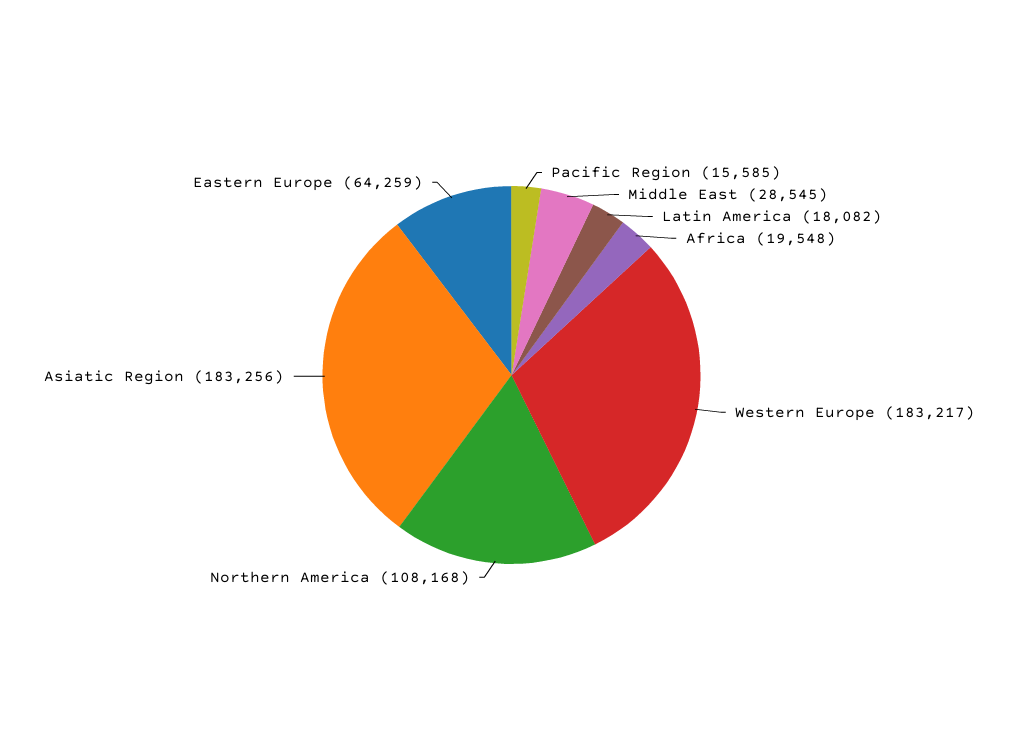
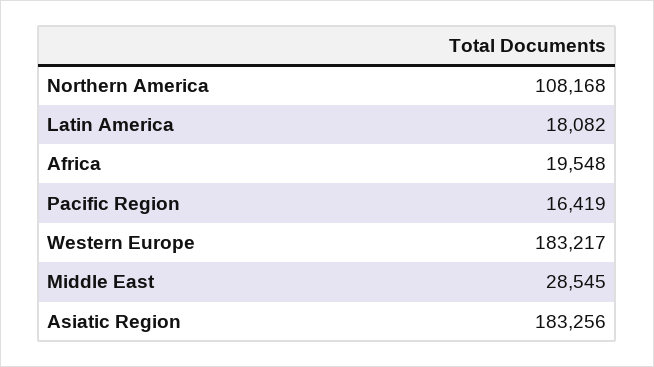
  {
-   "Pacific Region": 15585,
+   "Pacific Region": 16419,
    "Middle East": 28545,
    "Latin America": 18082,
    "Africa": 19548,
    "Western Europe": 183217,
    "Northern America": 108168,
-   "Asiatic Region": 183256,
+   "Asiatic Region": 183256
-   "Eastern Europe": 64259
  }

